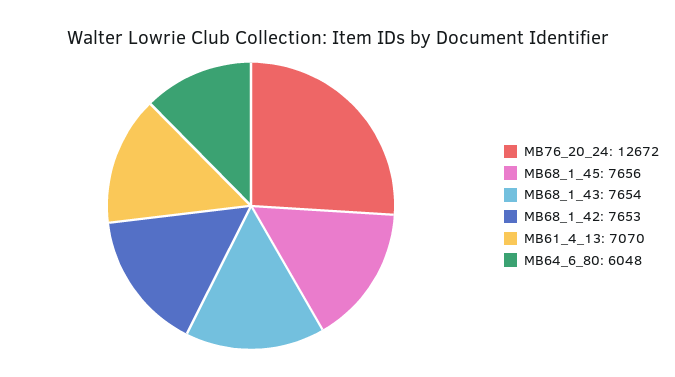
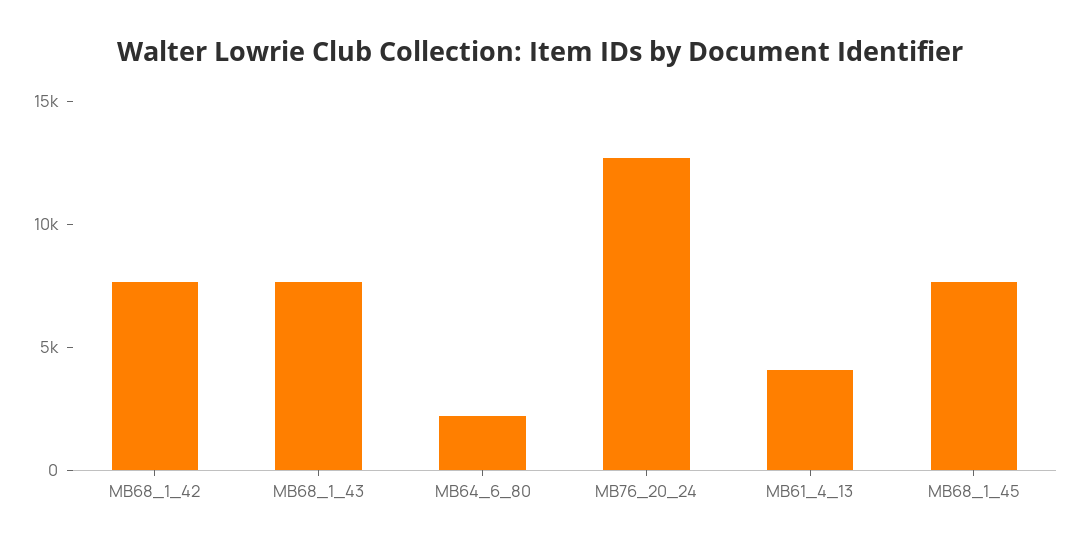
  {
    "MB76_20_24": 12672,
    "MB68_1_45": 7656,
    "MB68_1_43": 7654,
    "MB68_1_42": 7653,
-   "MB61_4_13": 7070,
+   "MB61_4_13": 4000,
-   "MB64_6_80": 6048
+   "MB64_6_80": 2000
  }

